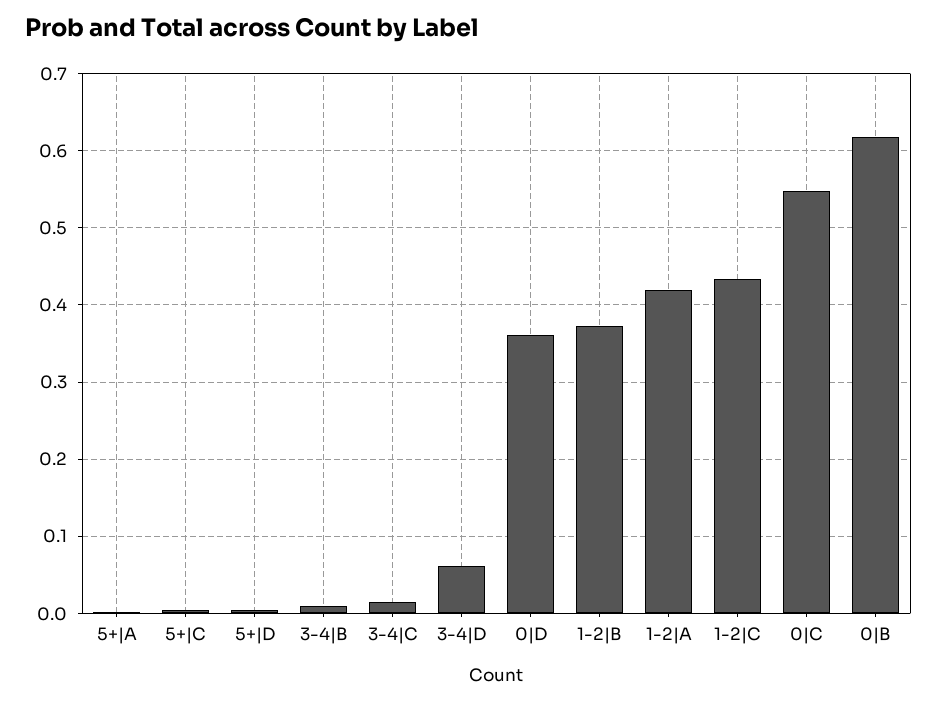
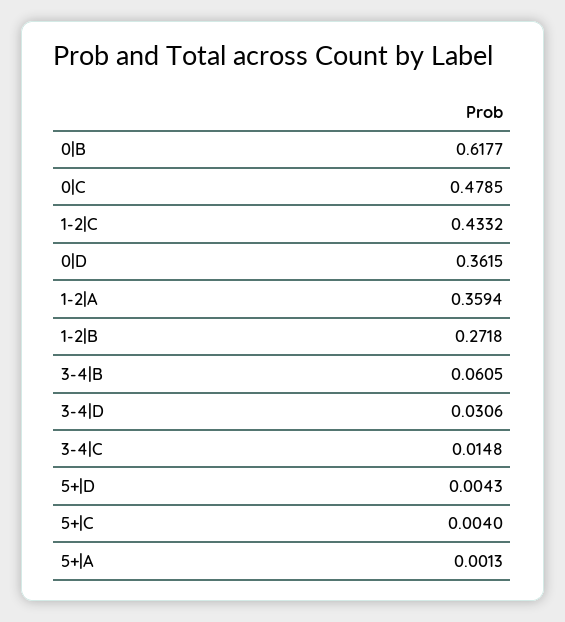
  {
    "5+|A": 0.0013,
    "5+|C": 0.004,
    "5+|D": 0.0043,
-   "3-4|B": 0.01,
+   "3-4|B": 0.0605,
    "3-4|C": 0.0148,
-   "3-4|D": 0.06,
+   "3-4|D": 0.0306,
    "0|D": 0.3615,
-   "1-2|B": 0.37,
+   "1-2|B": 0.2718,
-   "1-2|A": 0.42,
+   "1-2|A": 0.3594,
    "1-2|C": 0.4332,
-   "0|C": 0.55,
+   "0|C": 0.4785,
    "0|B": 0.6177
  }

